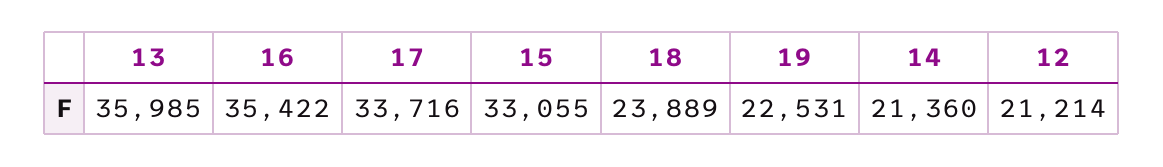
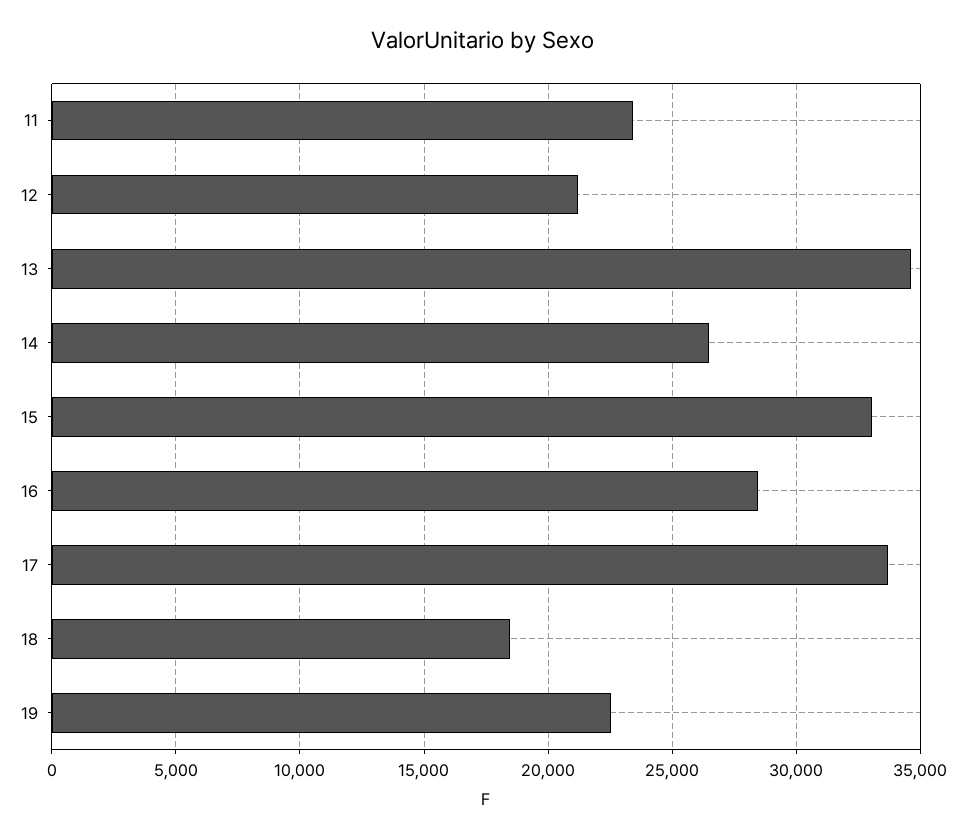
  {
-   "13": 35985,
+   "13": 34500,
-   "16": 35422,
+   "16": 28500,
    "17": 33716,
    "15": 33055,
-   "18": 23889,
+   "18": 18500,
    "19": 22531,
-   "14": 21360,
+   "14": 26500,
-   "12": 21214
+   "12": 21214,
+   "11": 23500
  }

